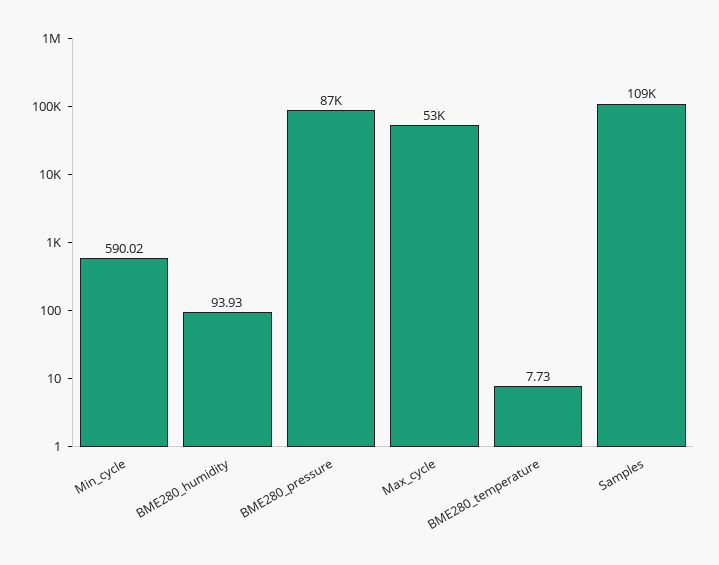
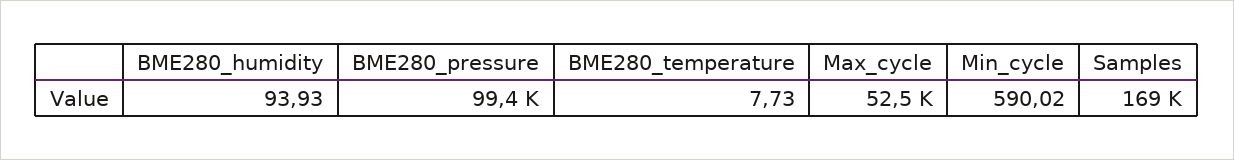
  {
    "Min_cycle": 590.02,
    "BME280_humidity": 93.93,
-   "BME280_pressure": 87000,
+   "BME280_pressure": 99400,
    "Max_cycle": 52500,
    "BME280_temperature": 7.73,
-   "Samples": 109000
+   "Samples": 169000
  }

